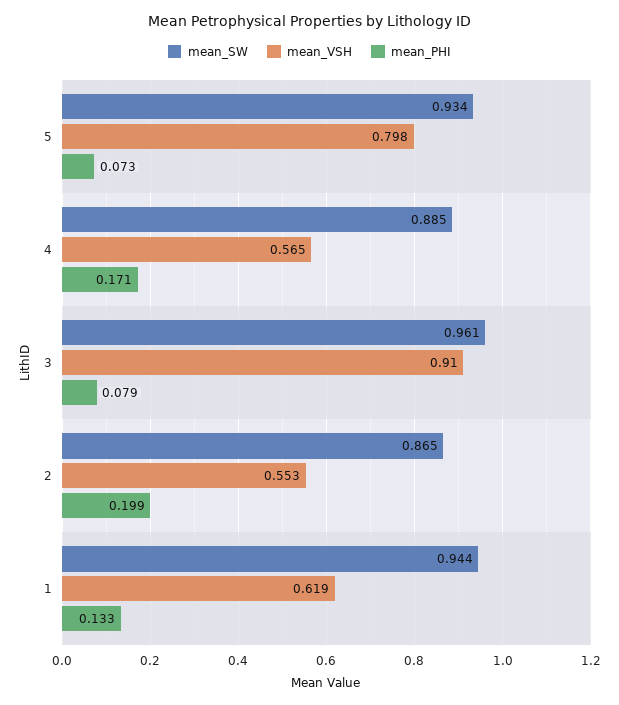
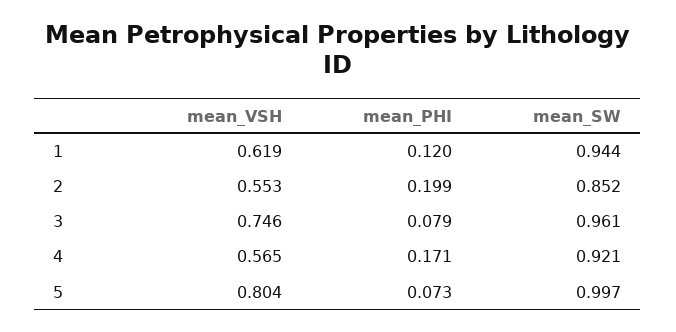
  {
    "mean_SW": {
-     "5": 0.934,
+     "5": 0.997,
-     "4": 0.885,
+     "4": 0.921,
      "3": 0.961,
-     "2": 0.865,
+     "2": 0.852,
      "1": 0.944
    },
    "mean_VSH": {
-     "5": 0.798,
+     "5": 0.804,
      "4": 0.565,
-     "3": 0.91,
+     "3": 0.746,
      "2": 0.553,
      "1": 0.619
    },
    "mean_PHI": {
      "5": 0.073,
      "4": 0.171,
      "3": 0.079,
      "2": 0.199,
-     "1": 0.133
+     "1": 0.12
    }
  }

